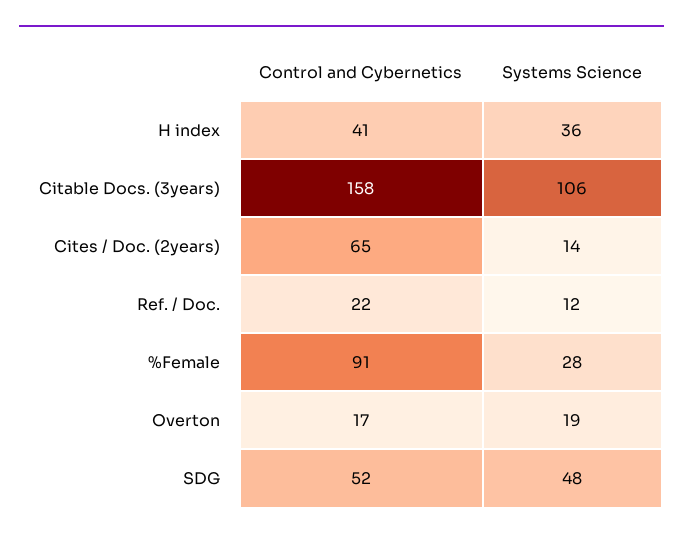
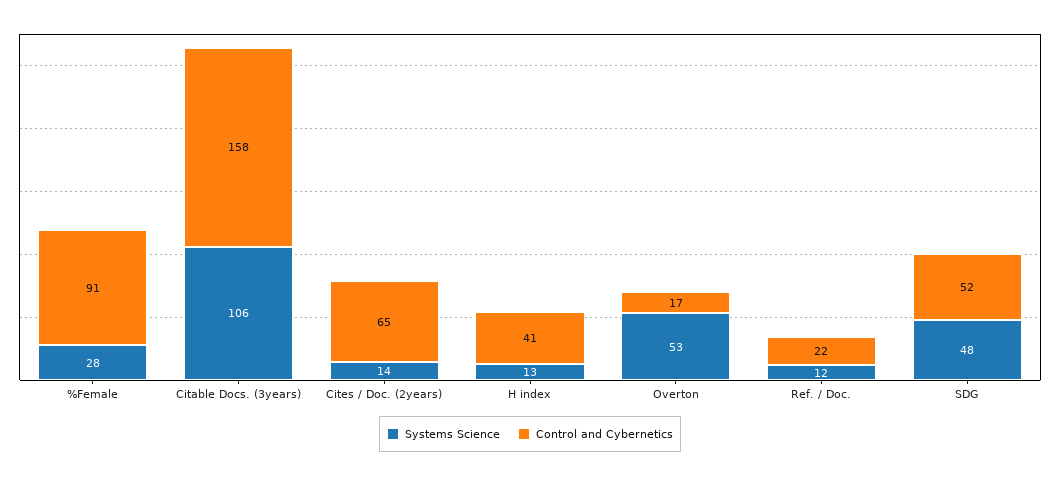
  {
    "Control and Cybernetics": {
      "H index": 41,
      "Citable Docs. (3years)": 158,
      "Cites / Doc. (2years)": 65,
      "Ref. / Doc.": 22,
      "%Female": 91,
      "Overton": 17,
      "SDG": 52
    },
    "Systems Science": {
-     "H index": 36,
+     "H index": 13,
      "Citable Docs. (3years)": 106,
      "Cites / Doc. (2years)": 14,
      "Ref. / Doc.": 12,
      "%Female": 28,
-     "Overton": 19,
+     "Overton": 53,
      "SDG": 48
    }
  }

